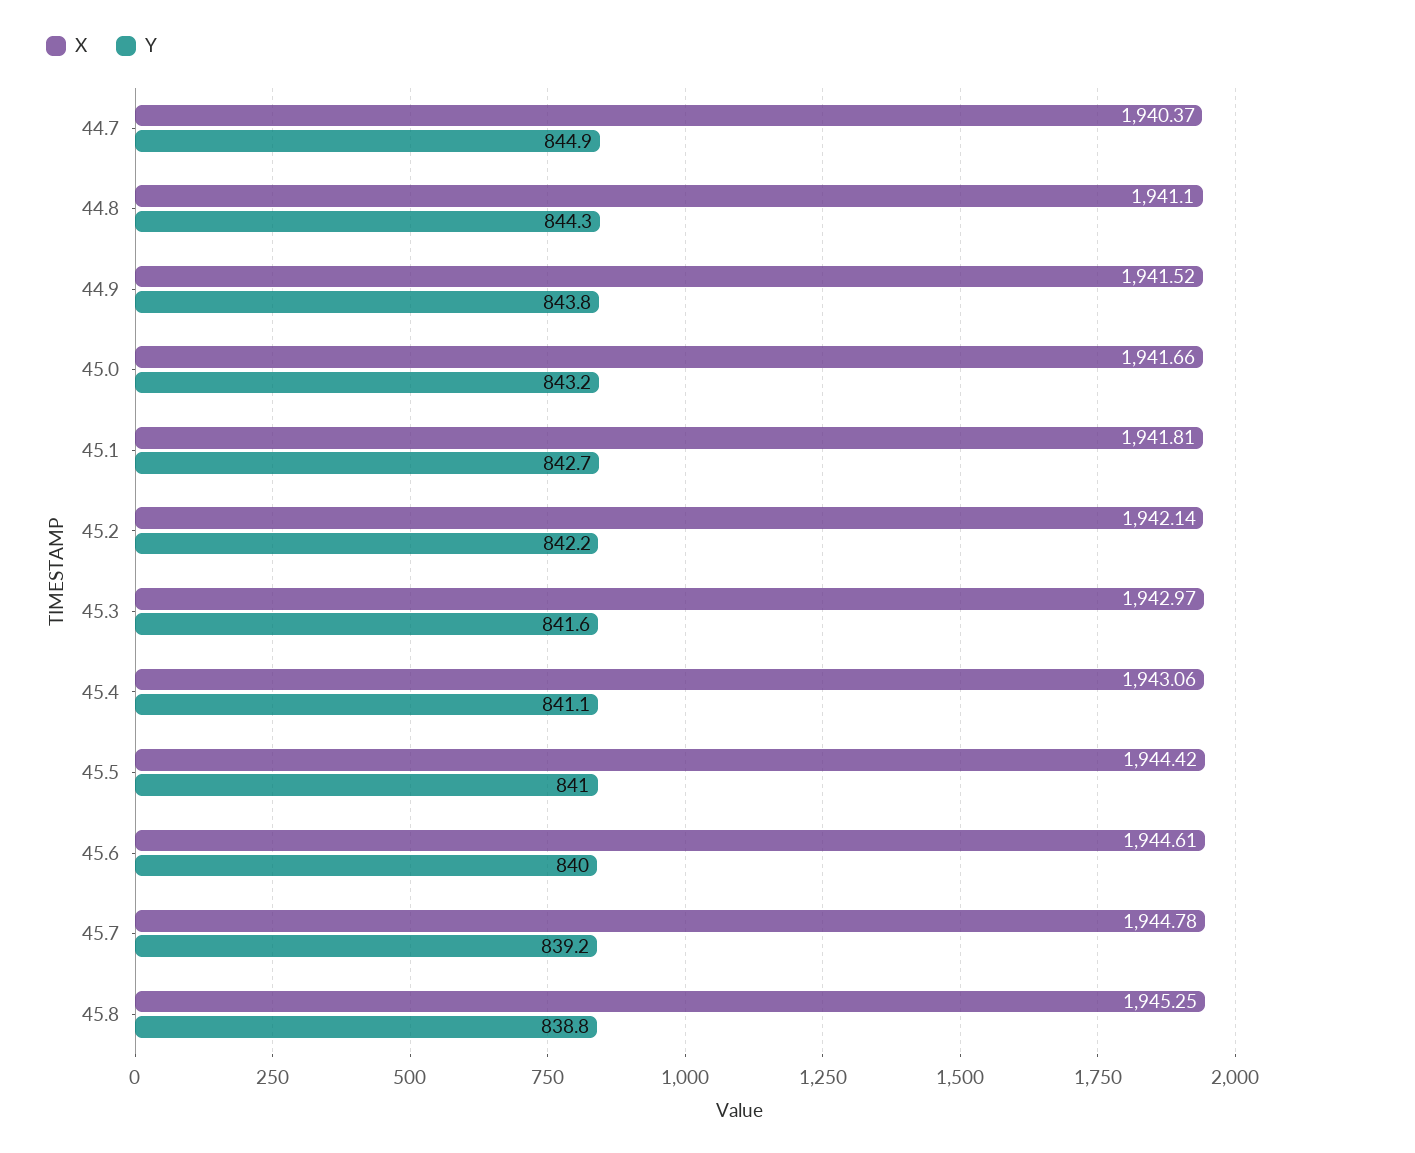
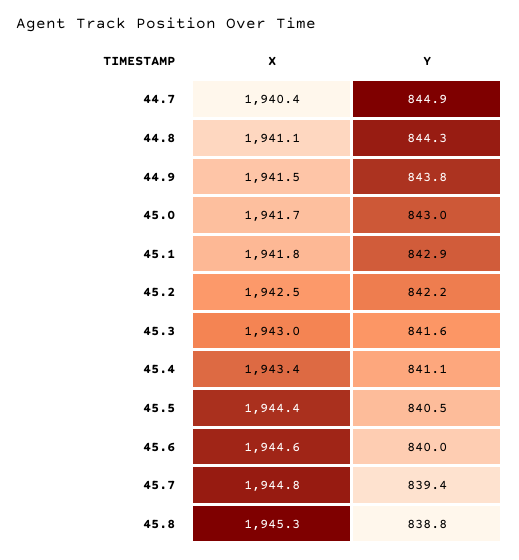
  {
    "X": {
      "44.7": 1940.37,
      "44.8": 1941.1,
      "44.9": 1941.52,
      "45.0": 1941.66,
      "45.1": 1941.81,
-     "45.2": 1942.14,
+     "45.2": 1942.5,
      "45.3": 1942.97,
-     "45.4": 1943.06,
+     "45.4": 1943.4,
      "45.5": 1944.42,
      "45.6": 1944.61,
      "45.7": 1944.78,
      "45.8": 1945.25
    },
    "Y": {
      "44.7": 844.9,
      "44.8": 844.3,
      "44.9": 843.8,
-     "45.0": 843.2,
+     "45.0": 843,
-     "45.1": 842.7,
+     "45.1": 842.9,
      "45.2": 842.2,
      "45.3": 841.6,
      "45.4": 841.1,
-     "45.5": 841,
+     "45.5": 840.5,
      "45.6": 840,
-     "45.7": 839.2,
+     "45.7": 839.4,
      "45.8": 838.8
    }
  }

